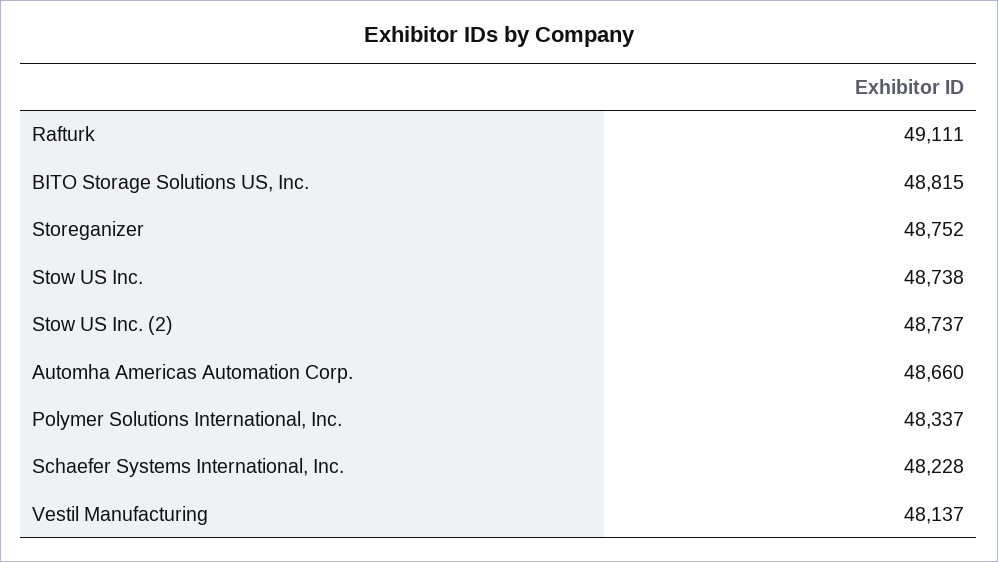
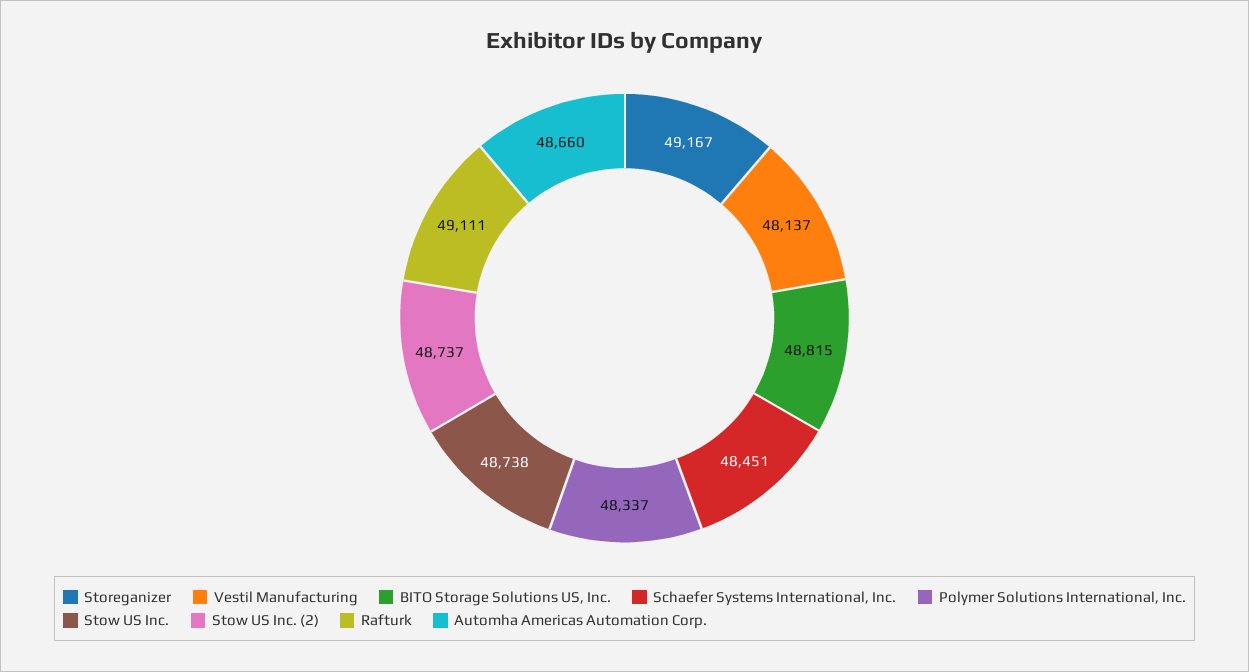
  {
    "Rafturk": 49111,
    "BITO Storage Solutions US, Inc.": 48815,
-   "Storeganizer": 48752,
+   "Storeganizer": 49167,
    "Stow US Inc.": 48738,
    "Stow US Inc. (2)": 48737,
    "Automha Americas Automation Corp.": 48660,
    "Polymer Solutions International, Inc.": 48337,
-   "Schaefer Systems International, Inc.": 48228,
+   "Schaefer Systems International, Inc.": 48451,
    "Vestil Manufacturing": 48137
  }

